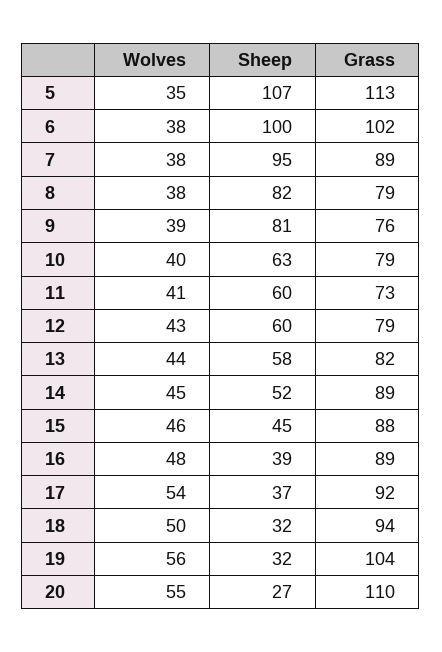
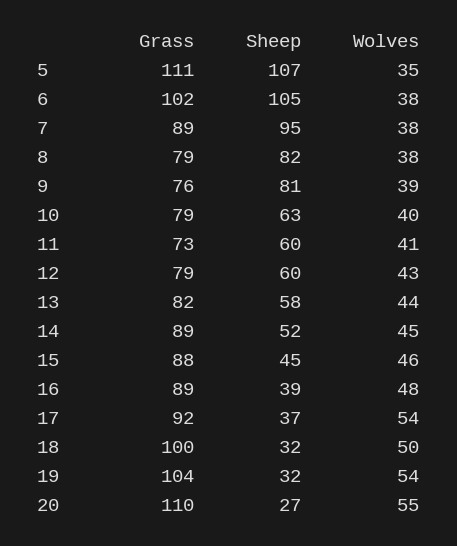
  {
    "Wolves": {
      "5": 35,
      "6": 38,
      "7": 38,
      "8": 38,
      "9": 39,
      "10": 40,
      "11": 41,
      "12": 43,
      "13": 44,
      "14": 45,
      "15": 46,
      "16": 48,
      "17": 54,
      "18": 50,
-     "19": 56,
+     "19": 54,
      "20": 55
    },
    "Sheep": {
      "5": 107,
-     "6": 100,
+     "6": 105,
      "7": 95,
      "8": 82,
      "9": 81,
      "10": 63,
      "11": 60,
      "12": 60,
      "13": 58,
      "14": 52,
      "15": 45,
      "16": 39,
      "17": 37,
      "18": 32,
      "19": 32,
      "20": 27
    },
    "Grass": {
-     "5": 113,
+     "5": 111,
      "6": 102,
      "7": 89,
      "8": 79,
      "9": 76,
      "10": 79,
      "11": 73,
      "12": 79,
      "13": 82,
      "14": 89,
      "15": 88,
      "16": 89,
      "17": 92,
-     "18": 94,
+     "18": 100,
      "19": 104,
      "20": 110
    }
  }

